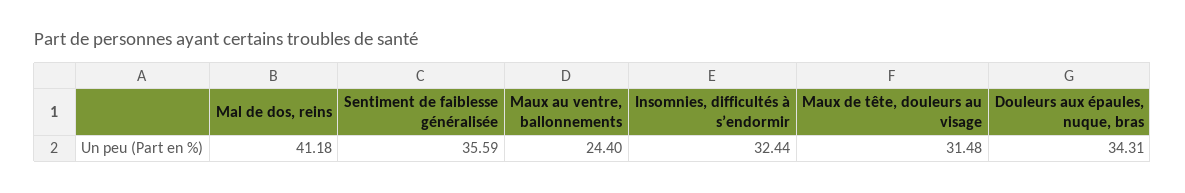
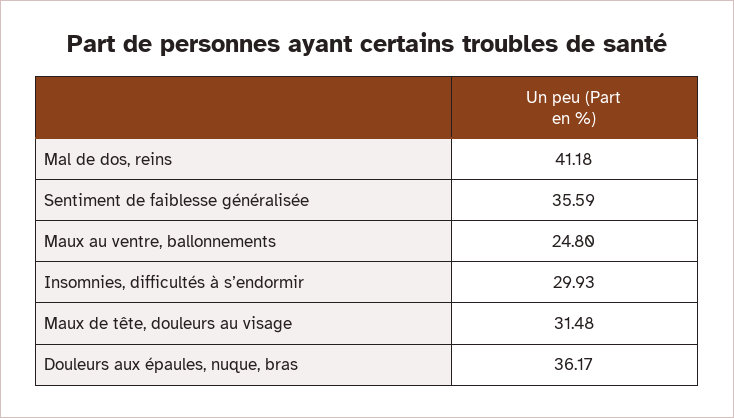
  {
    "Mal de dos, reins": 41.18,
    "Sentiment de faiblesse généralisée": 35.59,
-   "Maux au ventre, ballonnements": 24.4,
+   "Maux au ventre, ballonnements": 24.8,
-   "Insomnies, difficultés à s’endormir": 32.44,
+   "Insomnies, difficultés à s’endormir": 29.93,
    "Maux de tête, douleurs au visage": 31.48,
-   "Douleurs aux épaules, nuque, bras": 34.31
+   "Douleurs aux épaules, nuque, bras": 36.17
  }

